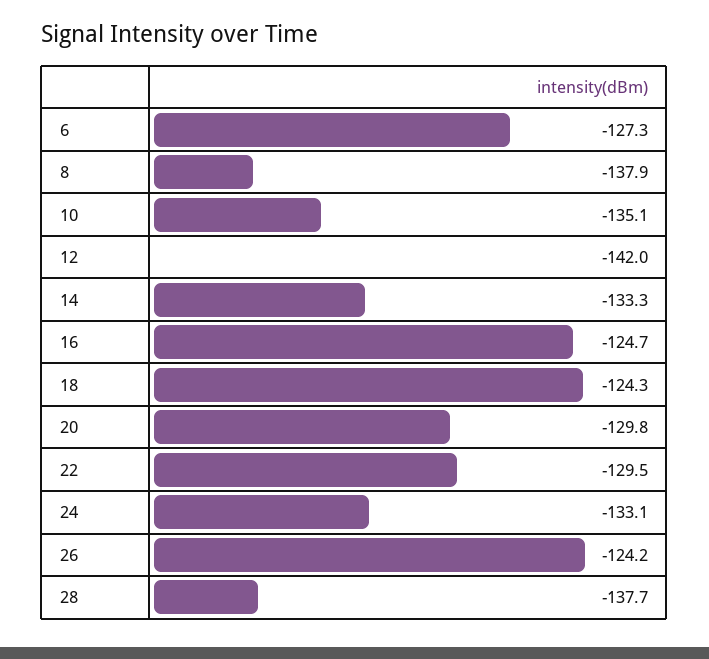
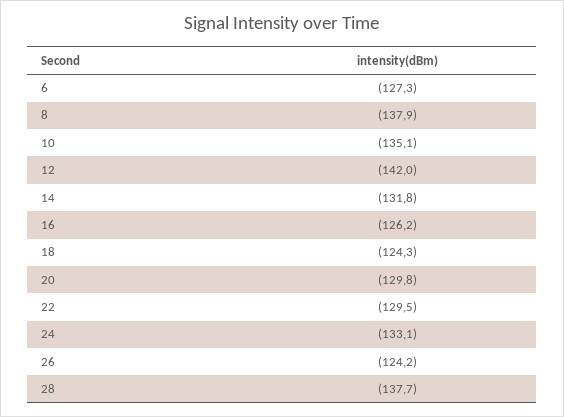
  {
    "6": -127.3,
    "8": -137.9,
    "10": -135.1,
    "12": -142,
-   "14": -133.3,
+   "14": -131.8,
-   "16": -124.7,
+   "16": -126.2,
    "18": -124.3,
    "20": -129.8,
    "22": -129.5,
    "24": -133.1,
    "26": -124.2,
    "28": -137.7
  }

